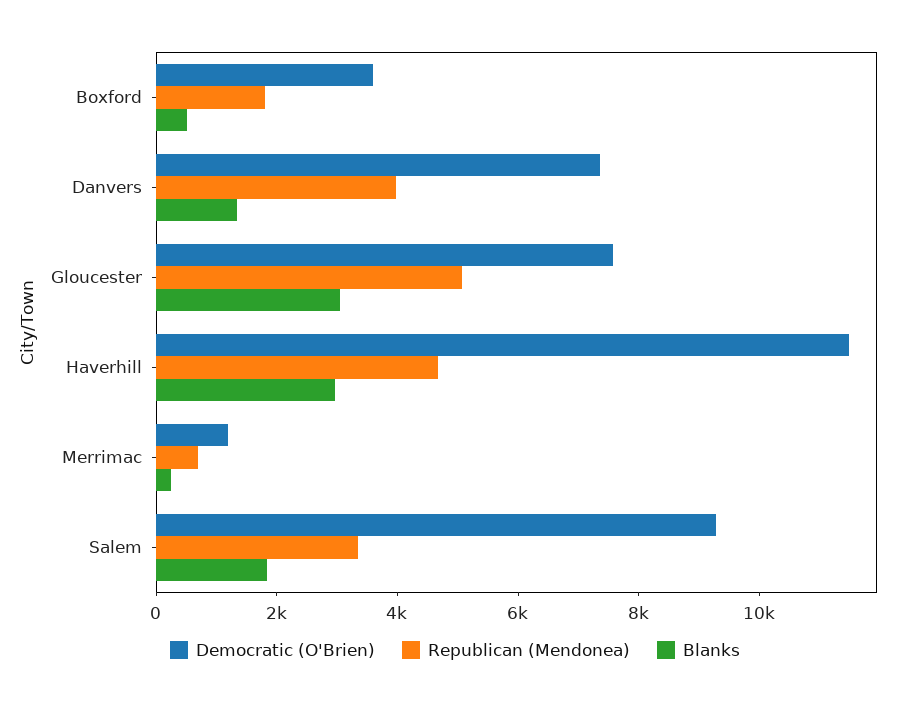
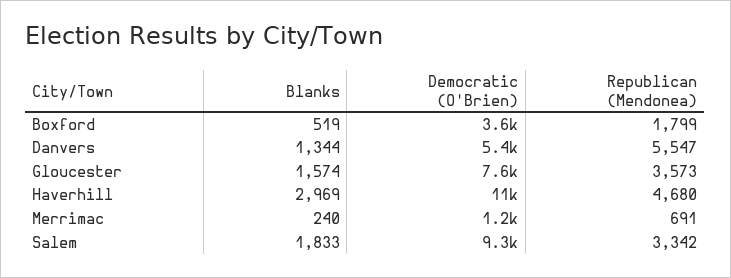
  {
    "Democratic (O'Brien)": {
      "Boxford": 3600,
-     "Danvers": 7500,
+     "Danvers": 5400,
      "Gloucester": 7600,
      "Haverhill": 11000,
      "Merrimac": 1200,
      "Salem": 9300
    },
    "Republican (Mendonea)": {
      "Boxford": 1799,
-     "Danvers": 4000,
+     "Danvers": 5547,
-     "Gloucester": 5000,
+     "Gloucester": 3573,
      "Haverhill": 4680,
      "Merrimac": 691,
      "Salem": 3342
    },
    "Blanks": {
      "Boxford": 519,
      "Danvers": 1344,
-     "Gloucester": 3000,
+     "Gloucester": 1574,
      "Haverhill": 2969,
      "Merrimac": 240,
      "Salem": 1833
    }
  }

